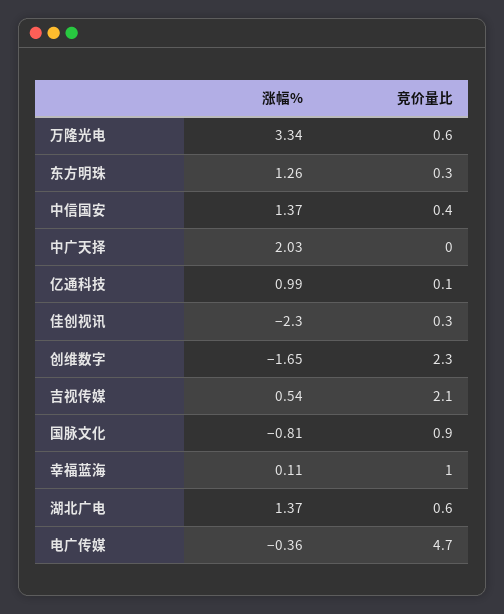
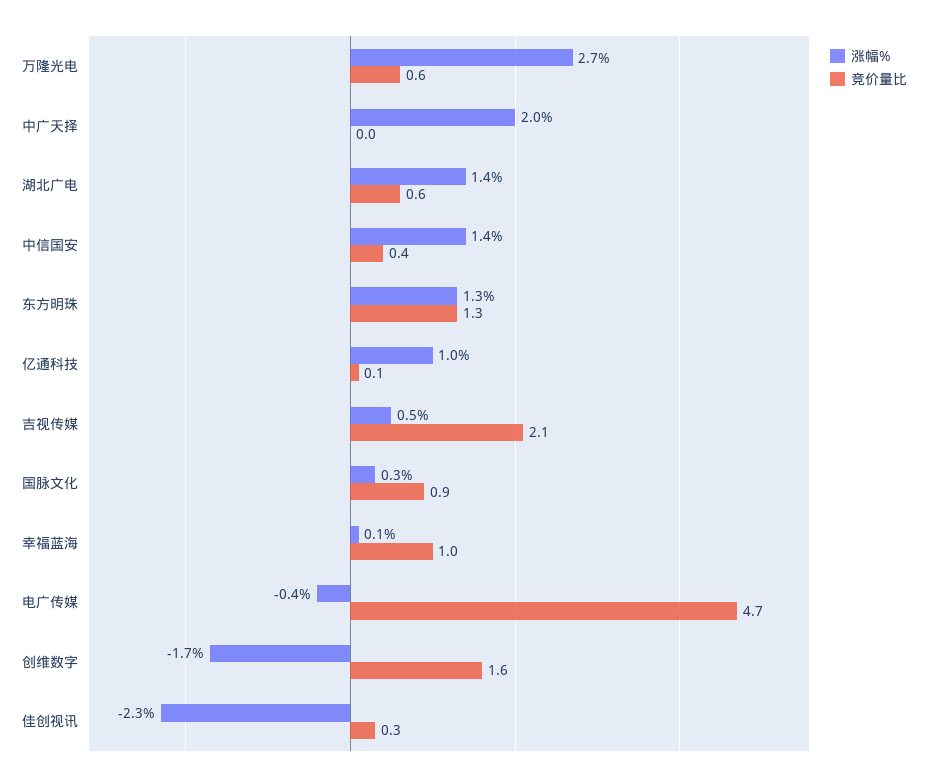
  {
    "涨幅%": {
-     "万隆光电": 3.34,
+     "万隆光电": 2.7,
      "东方明珠": 1.26,
      "中信国安": 1.37,
      "中广天择": 2.03,
      "亿通科技": 0.99,
      "佳创视讯": -2.3,
      "创维数字": -1.65,
      "吉视传媒": 0.54,
-     "国脉文化": -0.81,
+     "国脉文化": 0.3,
      "幸福蓝海": 0.11,
      "湖北广电": 1.37,
      "电广传媒": -0.36
    },
    "竞价量比": {
      "万隆光电": 0.6,
-     "东方明珠": 0.3,
+     "东方明珠": 1.3,
      "中信国安": 0.4,
      "中广天择": 0,
      "亿通科技": 0.1,
      "佳创视讯": 0.3,
-     "创维数字": 2.3,
+     "创维数字": 1.6,
      "吉视传媒": 2.1,
      "国脉文化": 0.9,
      "幸福蓝海": 1,
      "湖北广电": 0.6,
      "电广传媒": 4.7
    }
  }

